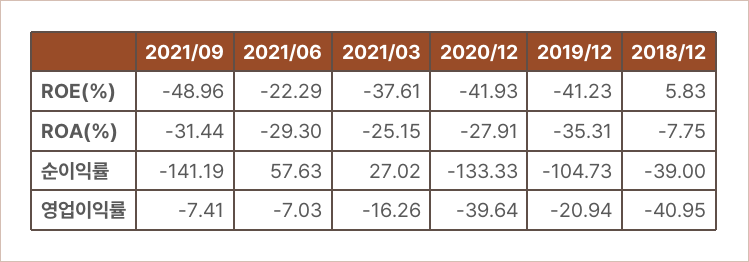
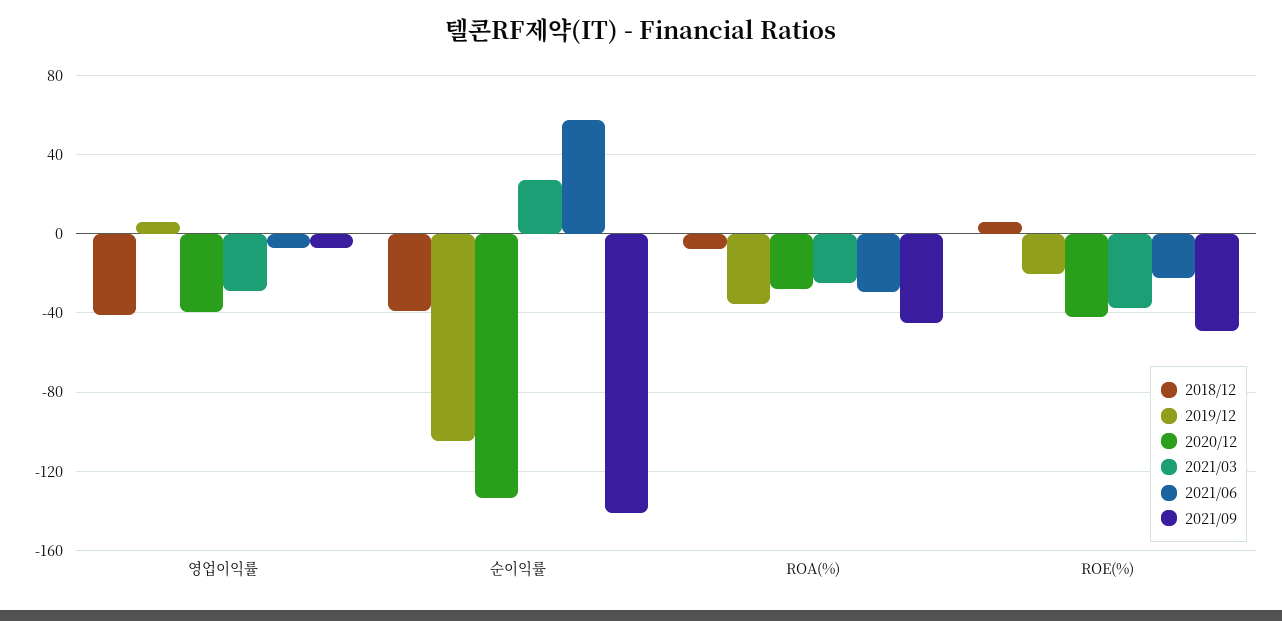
  {
    "2021/09": {
      "ROE(%)": -48.96,
-     "ROA(%)": -31.44,
+     "ROA(%)": -45,
      "순이익률": -141.19,
      "영업이익률": -7.41
    },
    "2021/06": {
      "ROE(%)": -22.29,
      "ROA(%)": -29.3,
      "순이익률": 57.63,
      "영업이익률": -7.03
    },
    "2021/03": {
      "ROE(%)": -37.61,
      "ROA(%)": -25.15,
      "순이익률": 27.02,
-     "영업이익률": -16.26
+     "영업이익률": -30
    },
    "2020/12": {
      "ROE(%)": -41.93,
      "ROA(%)": -27.91,
      "순이익률": -133.33,
      "영업이익률": -39.64
    },
    "2019/12": {
-     "ROE(%)": -41.23,
+     "ROE(%)": -20,
      "ROA(%)": -35.31,
      "순이익률": -104.73,
-     "영업이익률": -20.94
+     "영업이익률": 5
    },
    "2018/12": {
      "ROE(%)": 5.83,
      "ROA(%)": -7.75,
      "순이익률": -39,
      "영업이익률": -40.95
    }
  }

